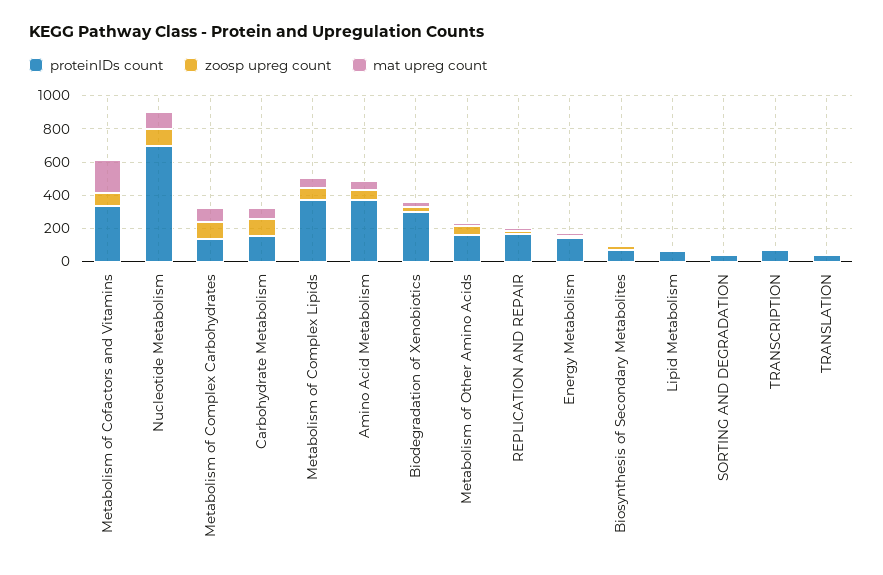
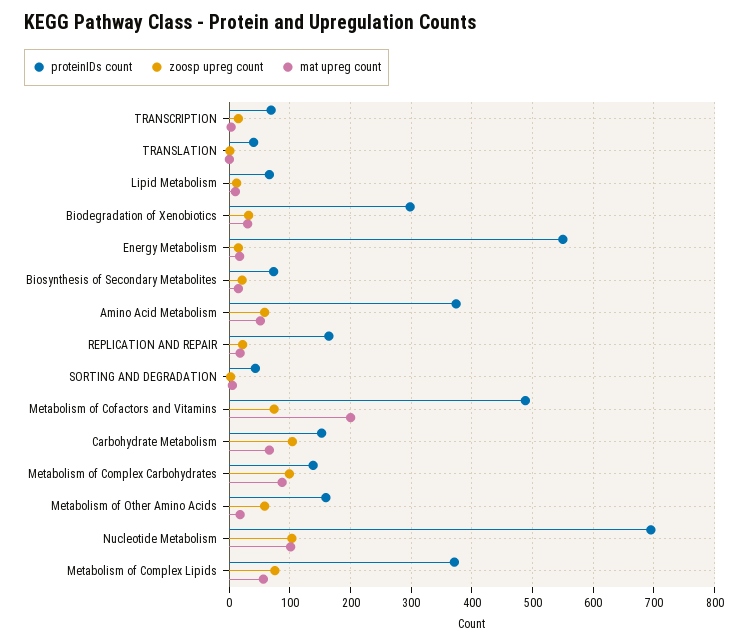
  {
    "proteinIDs count": {
-     "Metabolism of Cofactors and Vitamins": 350,
+     "Metabolism of Cofactors and Vitamins": 490,
      "Nucleotide Metabolism": 700,
      "Metabolism of Complex Carbohydrates": 140,
      "Carbohydrate Metabolism": 150,
      "Metabolism of Complex Lipids": 370,
      "Amino Acid Metabolism": 370,
      "Biodegradation of Xenobiotics": 300,
      "Metabolism of Other Amino Acids": 160,
      "REPLICATION AND REPAIR": 160,
-     "Energy Metabolism": 150,
+     "Energy Metabolism": 550,
      "Biosynthesis of Secondary Metabolites": 70,
      "Lipid Metabolism": 70,
      "SORTING AND DEGRADATION": 40,
      "TRANSCRIPTION": 70,
      "TRANSLATION": 40
    },
    "zoosp upreg count": {
      "Metabolism of Cofactors and Vitamins": 70,
      "Nucleotide Metabolism": 100,
      "Metabolism of Complex Carbohydrates": 100,
      "Carbohydrate Metabolism": 100,
      "Metabolism of Complex Lipids": 80,
      "Amino Acid Metabolism": 60,
      "Biodegradation of Xenobiotics": 30,
      "Metabolism of Other Amino Acids": 60,
      "REPLICATION AND REPAIR": 20,
      "Energy Metabolism": 20,
      "Biosynthesis of Secondary Metabolites": 20,
      "Lipid Metabolism": 10,
      "SORTING AND DEGRADATION": 0,
      "TRANSCRIPTION": 20,
      "TRANSLATION": 0
    },
    "mat upreg count": {
      "Metabolism of Cofactors and Vitamins": 200,
      "Nucleotide Metabolism": 100,
      "Metabolism of Complex Carbohydrates": 90,
      "Carbohydrate Metabolism": 70,
      "Metabolism of Complex Lipids": 60,
      "Amino Acid Metabolism": 50,
      "Biodegradation of Xenobiotics": 30,
      "Metabolism of Other Amino Acids": 20,
      "REPLICATION AND REPAIR": 20,
      "Energy Metabolism": 20,
      "Biosynthesis of Secondary Metabolites": 20,
      "Lipid Metabolism": 10,
      "SORTING AND DEGRADATION": 10,
      "TRANSCRIPTION": 0,
      "TRANSLATION": 0
    }
  }

